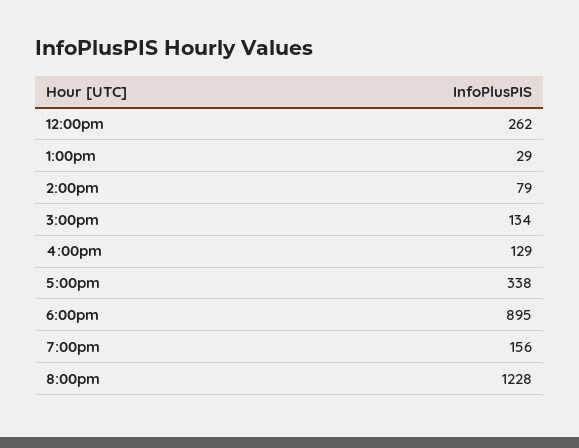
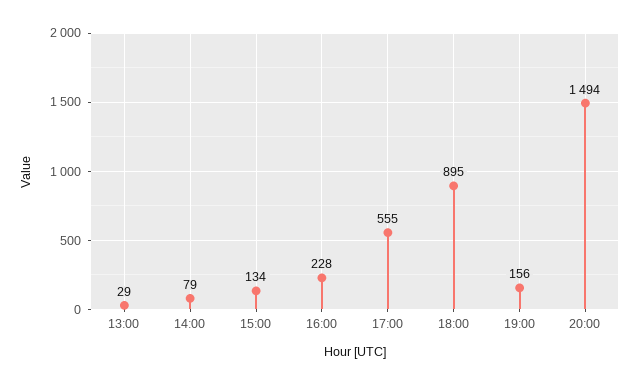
  {
-   "12:00pm": 262,
    "1:00pm": 29,
    "2:00pm": 79,
    "3:00pm": 134,
-   "4:00pm": 129,
+   "4:00pm": 228,
-   "5:00pm": 338,
+   "5:00pm": 555,
    "6:00pm": 895,
    "7:00pm": 156,
-   "8:00pm": 1228
+   "8:00pm": 1494
  }

